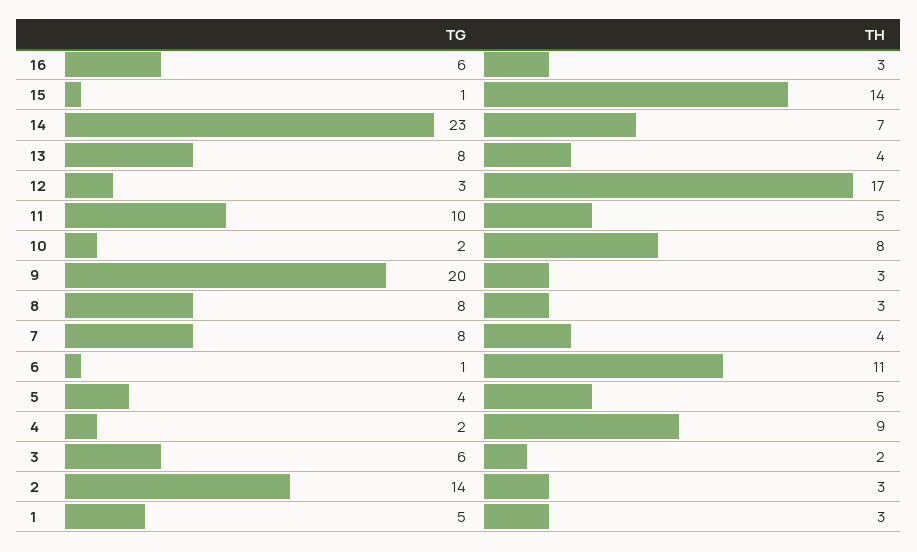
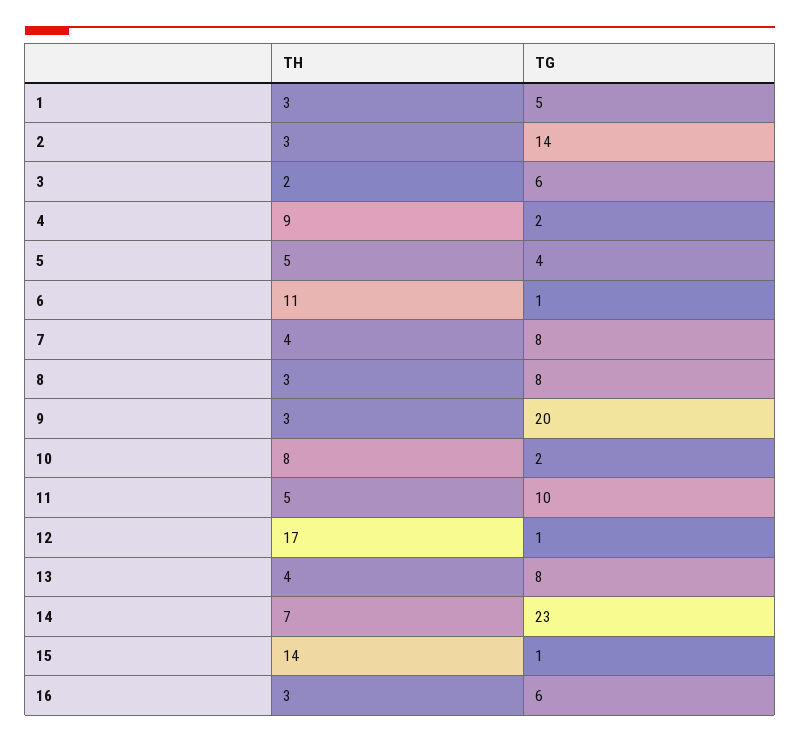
  {
    "TG": {
      "16": 6,
      "15": 1,
      "14": 23,
      "13": 8,
-     "12": 3,
+     "12": 1,
      "11": 10,
      "10": 2,
      "9": 20,
      "8": 8,
      "7": 8,
      "6": 1,
      "5": 4,
      "4": 2,
      "3": 6,
      "2": 14,
      "1": 5
    },
    "TH": {
      "16": 3,
      "15": 14,
      "14": 7,
      "13": 4,
      "12": 17,
      "11": 5,
      "10": 8,
      "9": 3,
      "8": 3,
      "7": 4,
      "6": 11,
      "5": 5,
      "4": 9,
      "3": 2,
      "2": 3,
      "1": 3
    }
  }

